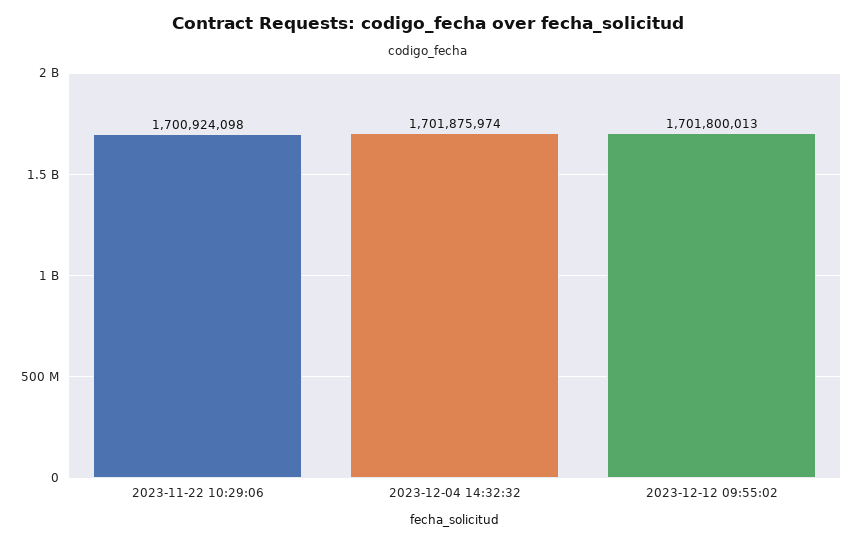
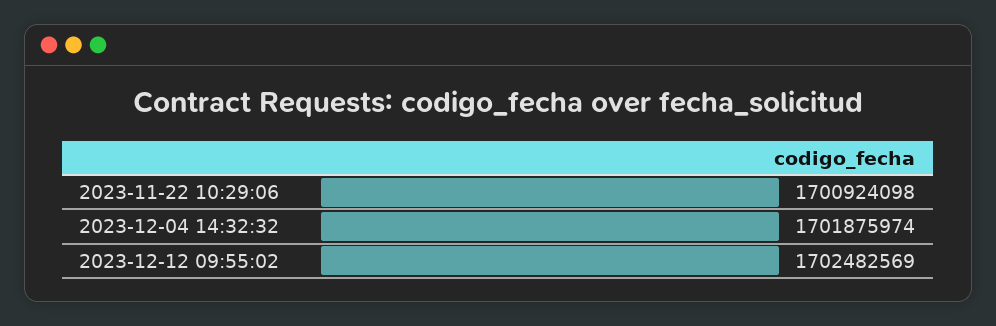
  {
    "2023-11-22 10:29:06": 1700924098,
    "2023-12-04 14:32:32": 1701875974,
-   "2023-12-12 09:55:02": 1701800013
+   "2023-12-12 09:55:02": 1702482569
  }

